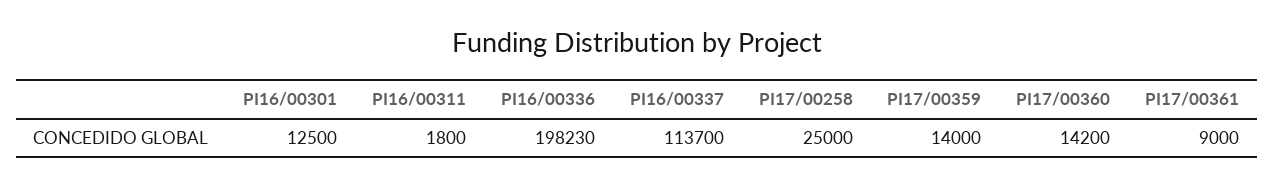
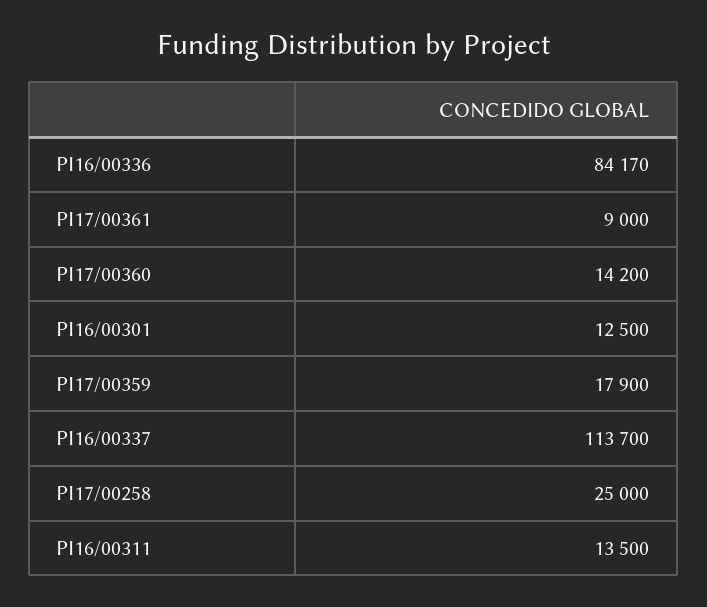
  {
    "PI16/00301": 12500,
-   "PI16/00311": 1800,
+   "PI16/00311": 13500,
-   "PI16/00336": 198230,
+   "PI16/00336": 84170,
    "PI16/00337": 113700,
    "PI17/00258": 25000,
-   "PI17/00359": 14000,
+   "PI17/00359": 17900,
    "PI17/00360": 14200,
    "PI17/00361": 9000
  }

